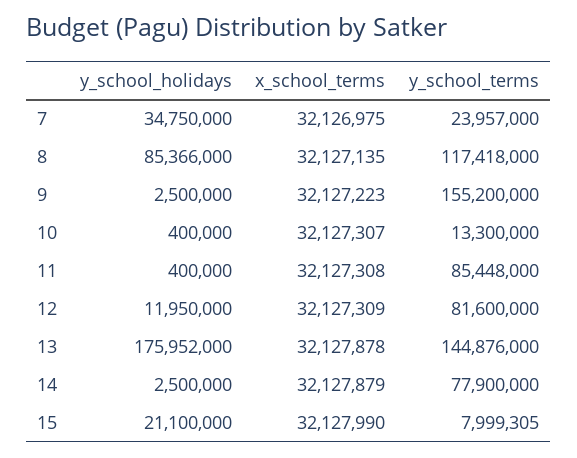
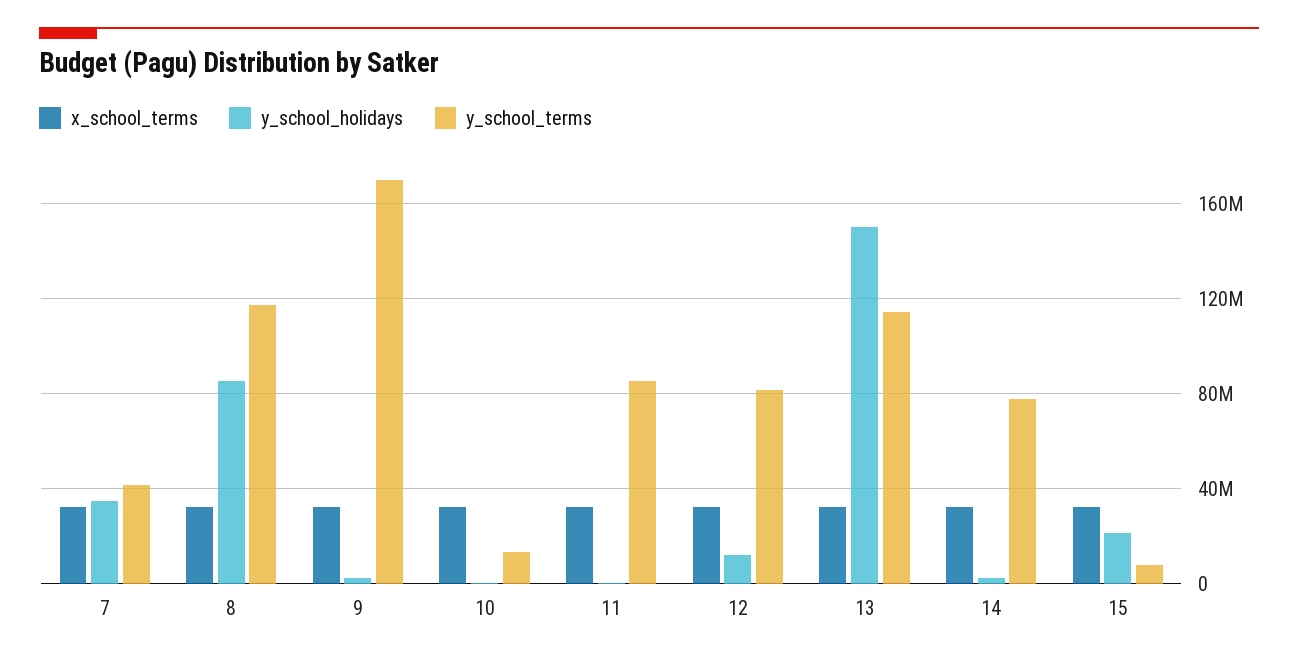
  {
    "y_school_holidays": {
      "7": 34750000,
      "8": 85366000,
      "9": 2500000,
      "10": 400000,
      "11": 400000,
      "12": 11950000,
-     "13": 175952000,
+     "13": 150000000,
      "14": 2500000,
      "15": 21100000
    },
    "x_school_terms": {
      "7": 32126975,
      "8": 32127135,
      "9": 32127223,
      "10": 32127307,
      "11": 32127308,
      "12": 32127309,
      "13": 32127878,
      "14": 32127879,
      "15": 32127990
    },
    "y_school_terms": {
-     "7": 23957000,
+     "7": 40000000,
      "8": 117418000,
-     "9": 155200000,
+     "9": 170000000,
      "10": 13300000,
      "11": 85448000,
      "12": 81600000,
-     "13": 144876000,
+     "13": 115000000,
      "14": 77900000,
      "15": 7999305
    }
  }

